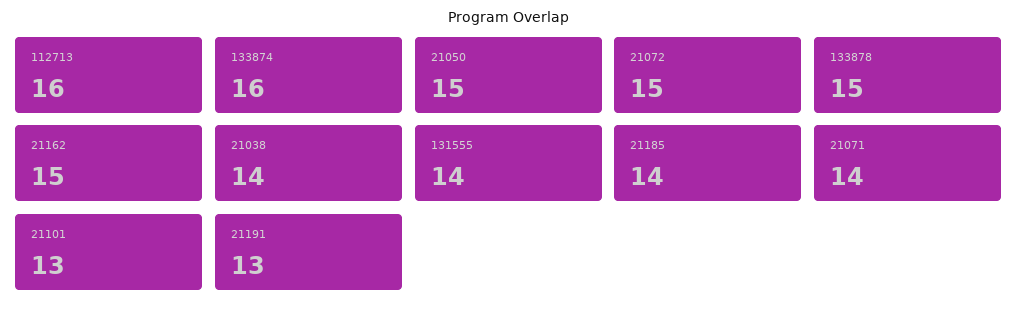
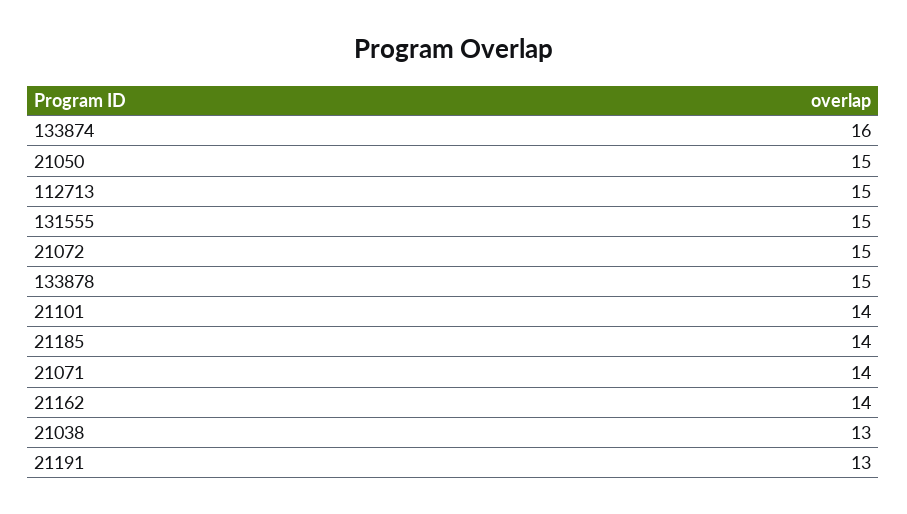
  {
-   "112713": 16,
+   "112713": 15,
    "133874": 16,
    "21050": 15,
    "21072": 15,
    "133878": 15,
-   "21162": 15,
+   "21162": 14,
-   "21038": 14,
+   "21038": 13,
-   "131555": 14,
+   "131555": 15,
    "21185": 14,
    "21071": 14,
-   "21101": 13,
+   "21101": 14,
    "21191": 13
  }

